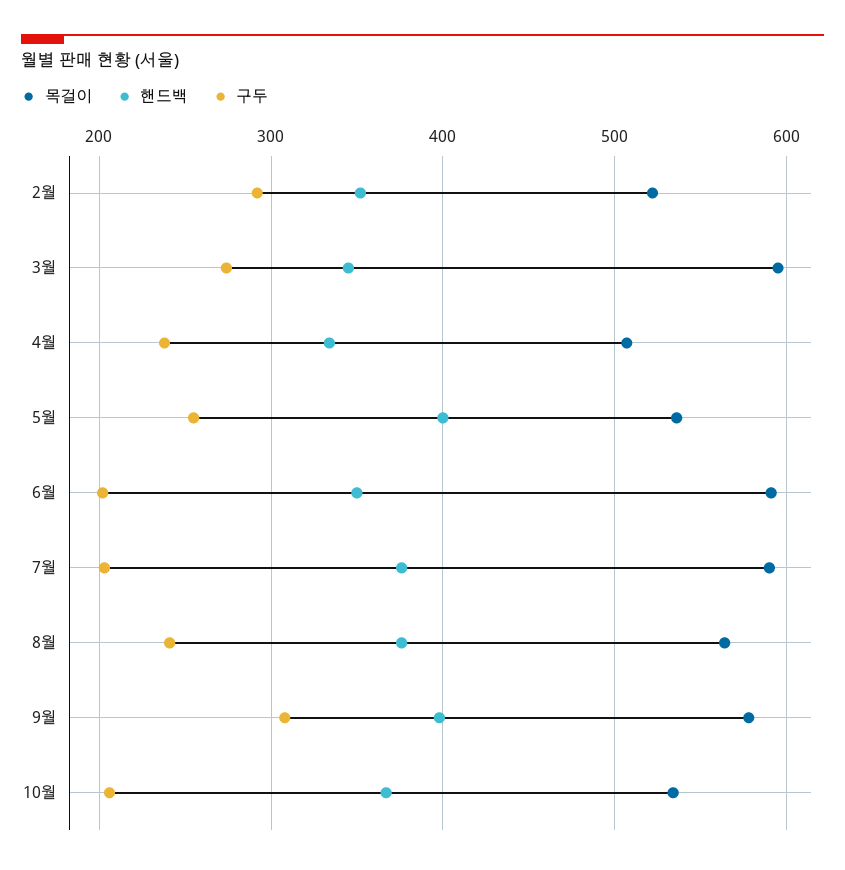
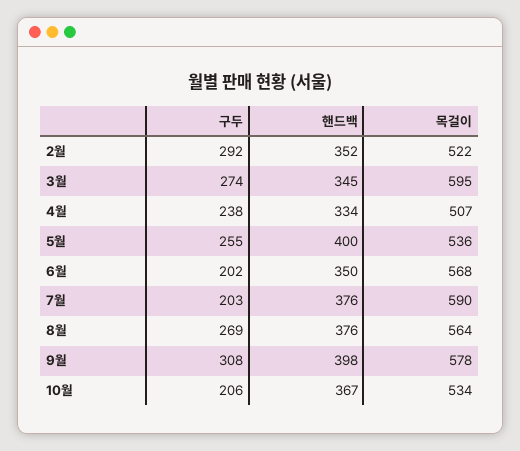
  {
    "목걸이": {
      "2월": 522,
      "3월": 595,
      "4월": 507,
      "5월": 536,
-     "6월": 590,
+     "6월": 568,
      "7월": 590,
      "8월": 564,
      "9월": 578,
      "10월": 534
    },
    "핸드백": {
      "2월": 352,
      "3월": 345,
      "4월": 334,
      "5월": 400,
      "6월": 350,
      "7월": 376,
      "8월": 376,
      "9월": 398,
      "10월": 367
    },
    "구두": {
      "2월": 292,
      "3월": 274,
      "4월": 238,
      "5월": 255,
      "6월": 202,
      "7월": 203,
-     "8월": 240,
+     "8월": 269,
      "9월": 308,
      "10월": 206
    }
  }

